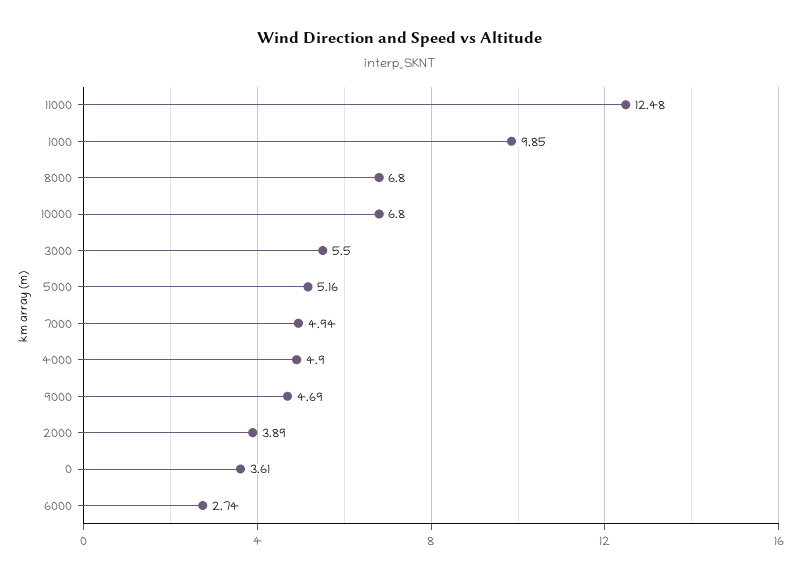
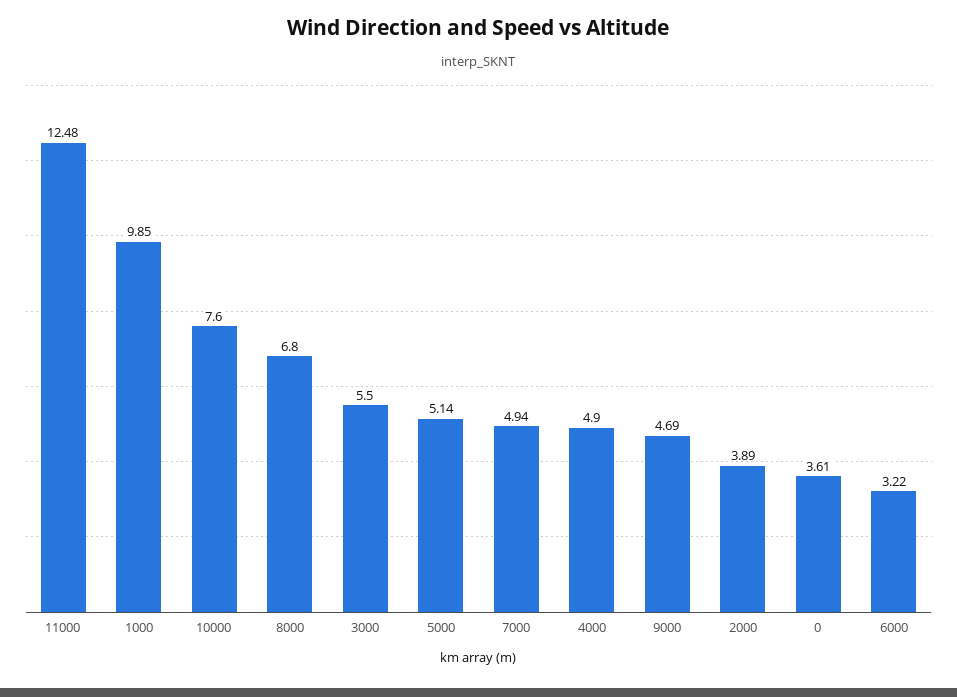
  {
    "11000": 12.48,
    "1000": 9.85,
    "8000": 6.8,
-   "10000": 6.8,
+   "10000": 7.6,
    "3000": 5.5,
-   "5000": 5.16,
+   "5000": 5.14,
    "7000": 4.94,
    "4000": 4.9,
    "9000": 4.69,
    "2000": 3.89,
    "0": 3.61,
-   "6000": 2.74
+   "6000": 3.22
  }

